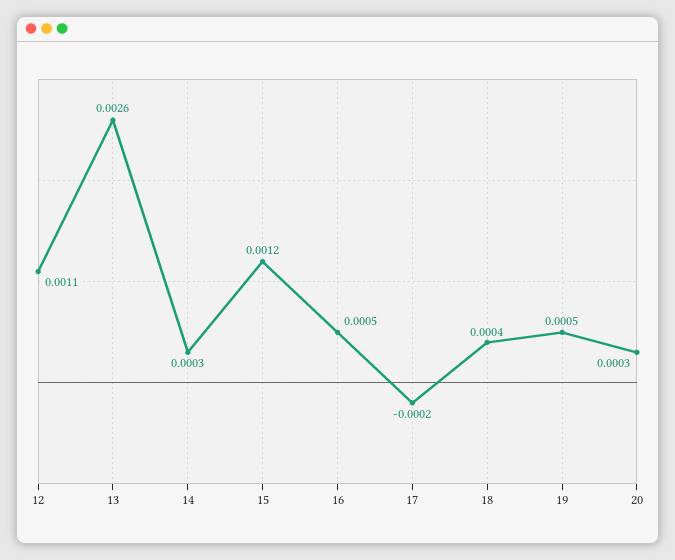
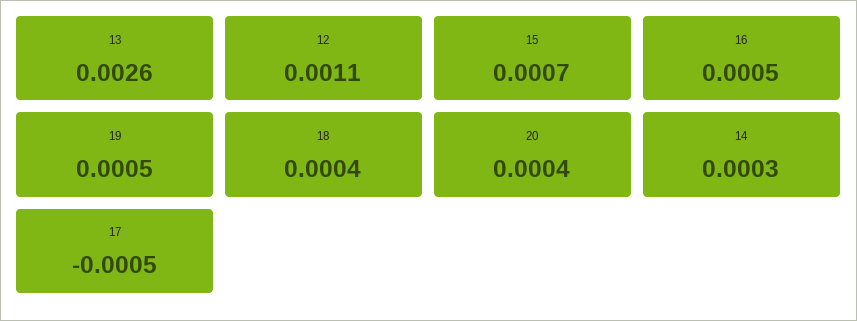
  {
    "12": 0.0011,
    "13": 0.0026,
    "14": 0.0003,
-   "15": 0.0012,
+   "15": 0.0007,
    "16": 0.0005,
-   "17": -0.0002,
+   "17": -0.0005,
    "18": 0.0004,
    "19": 0.0005,
-   "20": 0.0003
+   "20": 0.0004
  }

